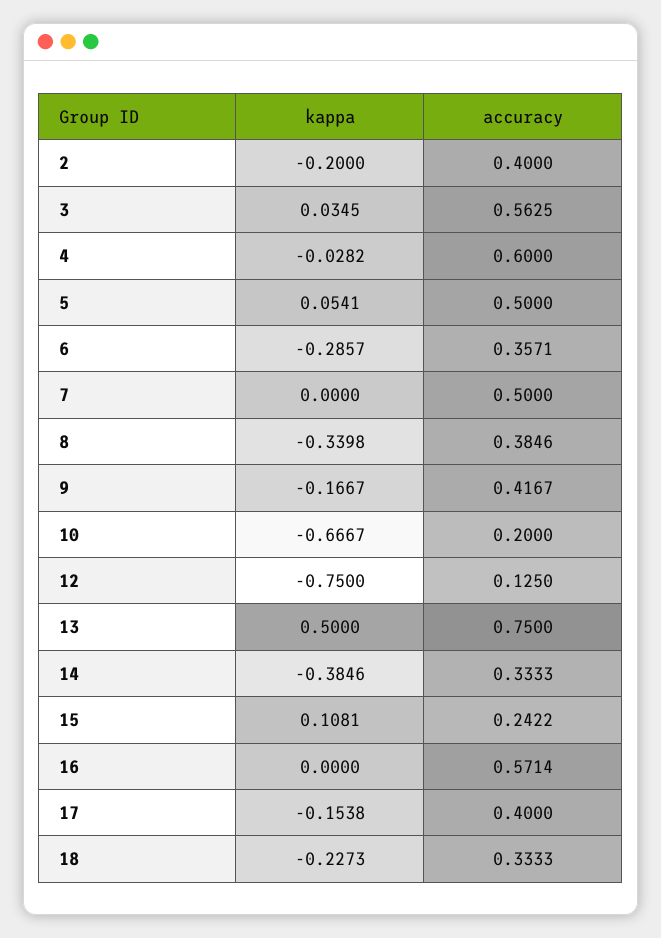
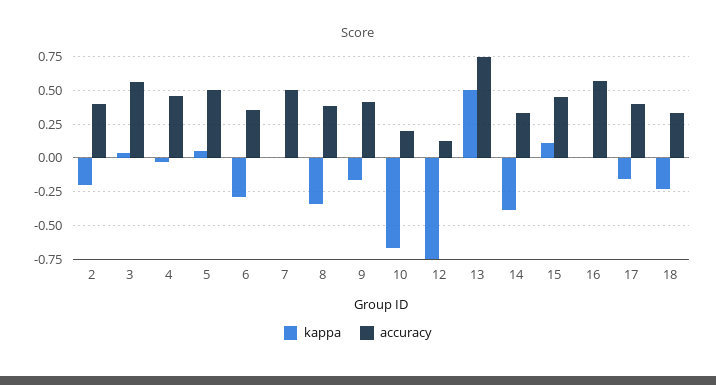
  {
    "kappa": {
      "2": -0.2,
      "3": 0.0345,
      "4": -0.0282,
      "5": 0.0541,
      "6": -0.2857,
      "7": 0,
      "8": -0.3398,
      "9": -0.1667,
      "10": -0.6667,
      "12": -0.75,
      "13": 0.5,
      "14": -0.3846,
      "15": 0.1081,
      "16": 0,
      "17": -0.1538,
      "18": -0.2273
    },
    "accuracy": {
      "2": 0.4,
      "3": 0.5625,
-     "4": 0.6,
+     "4": 0.45,
      "5": 0.5,
      "6": 0.3571,
      "7": 0.5,
      "8": 0.3846,
      "9": 0.4167,
      "10": 0.2,
      "12": 0.125,
      "13": 0.75,
      "14": 0.3333,
-     "15": 0.2422,
+     "15": 0.45,
      "16": 0.5714,
      "17": 0.4,
      "18": 0.3333
    }
  }

